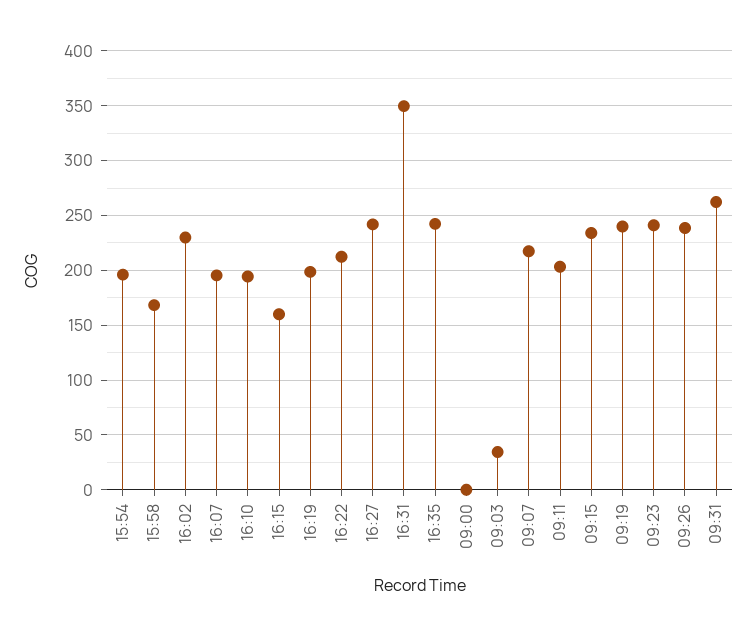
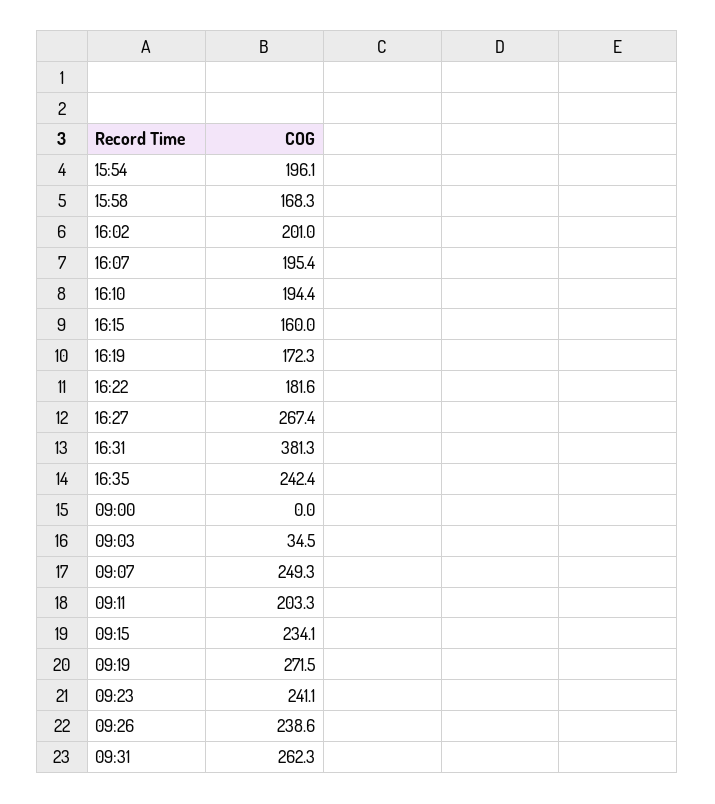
  {
    "15:54": 196.1,
    "15:58": 168.3,
-   "16:02": 230,
+   "16:02": 201,
    "16:07": 195.4,
    "16:10": 194.4,
    "16:15": 160,
-   "16:19": 200,
+   "16:19": 172.3,
-   "16:22": 210,
+   "16:22": 181.6,
-   "16:27": 240,
+   "16:27": 267.4,
-   "16:31": 350,
+   "16:31": 381.3,
    "16:35": 242.4,
    "09:00": 0,
    "09:03": 34.5,
-   "09:07": 220,
+   "09:07": 249.3,
    "09:11": 203.3,
    "09:15": 234.1,
-   "09:19": 240,
+   "09:19": 271.5,
    "09:23": 241.1,
    "09:26": 238.6,
    "09:31": 262.3
  }

